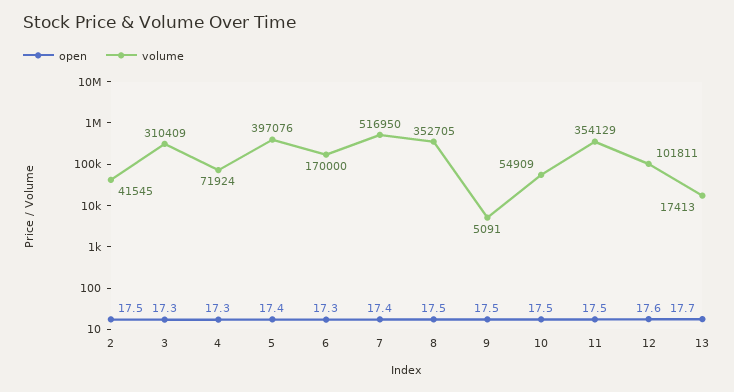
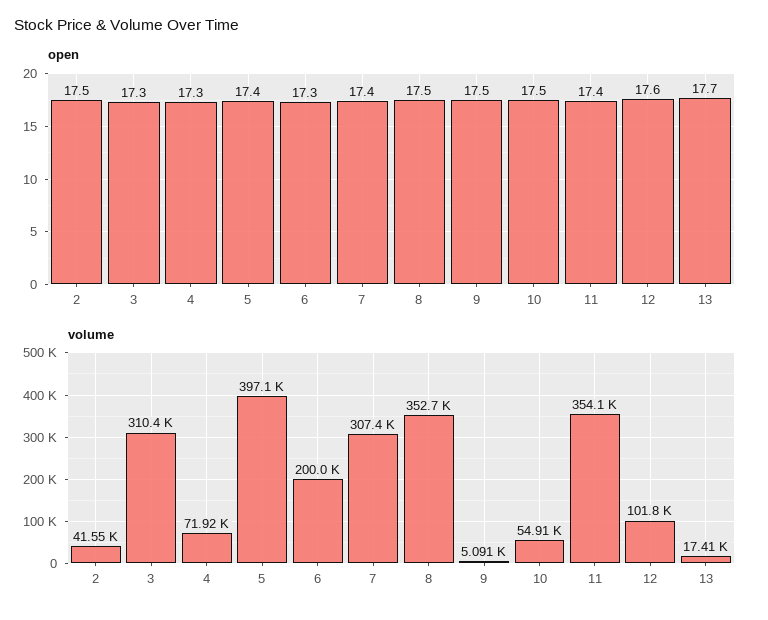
  {
    "open": {
      "2": 17.5,
      "3": 17.3,
      "4": 17.3,
      "5": 17.4,
      "6": 17.3,
      "7": 17.4,
      "8": 17.5,
      "9": 17.5,
      "10": 17.5,
-     "11": 17.5,
+     "11": 17.4,
      "12": 17.6,
      "13": 17.7
    },
    "volume": {
      "2": 41545,
      "3": 310409,
      "4": 71924,
      "5": 397076,
-     "6": 170000,
+     "6": 200000,
-     "7": 516950,
+     "7": 307400,
      "8": 352705,
      "9": 5091,
      "10": 54909,
      "11": 354129,
      "12": 101811,
      "13": 17413
    }
  }

